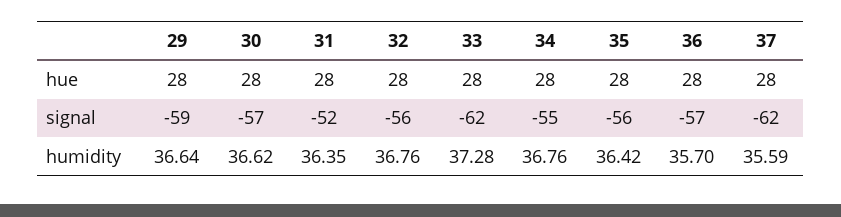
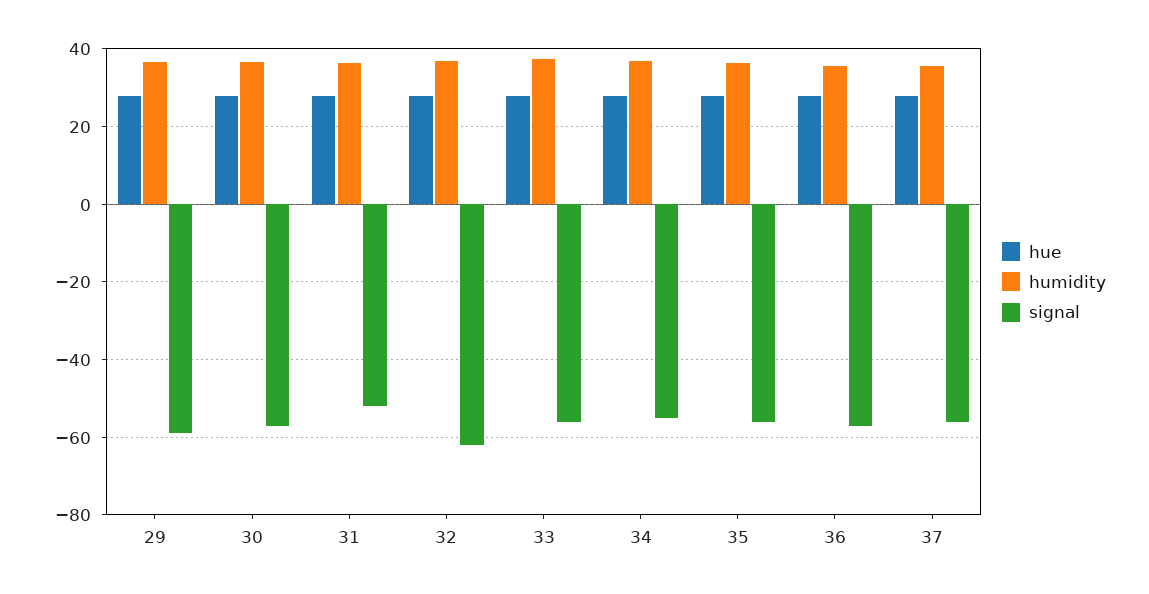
  {
    "hue": {
      "29": 28,
      "30": 28,
      "31": 28,
      "32": 28,
      "33": 28,
      "34": 28,
      "35": 28,
      "36": 28,
      "37": 28
    },
    "signal": {
      "29": -59,
      "30": -57,
      "31": -52,
-     "32": -56,
+     "32": -62,
-     "33": -62,
+     "33": -56,
      "34": -55,
      "35": -56,
      "36": -57,
-     "37": -62
+     "37": -56
    },
    "humidity": {
      "29": 36.64,
      "30": 36.62,
      "31": 36.35,
      "32": 36.76,
      "33": 37.28,
      "34": 36.76,
      "35": 36.42,
      "36": 35.7,
      "37": 35.59
    }
  }

